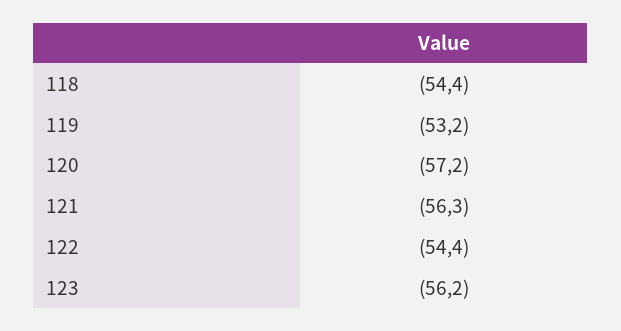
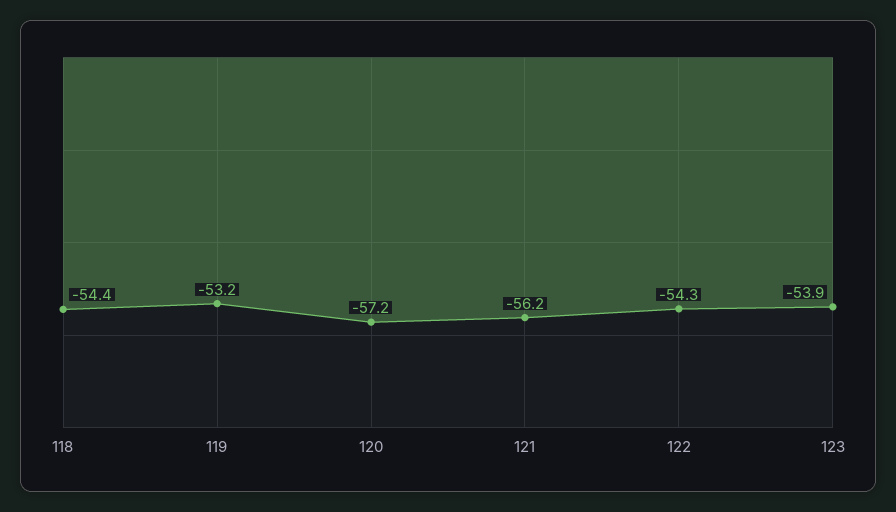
  {
    "118": -54.4,
    "119": -53.2,
    "120": -57.2,
-   "121": -56.3,
+   "121": -56.2,
-   "122": -54.4,
+   "122": -54.3,
-   "123": -56.2
+   "123": -53.9
  }

